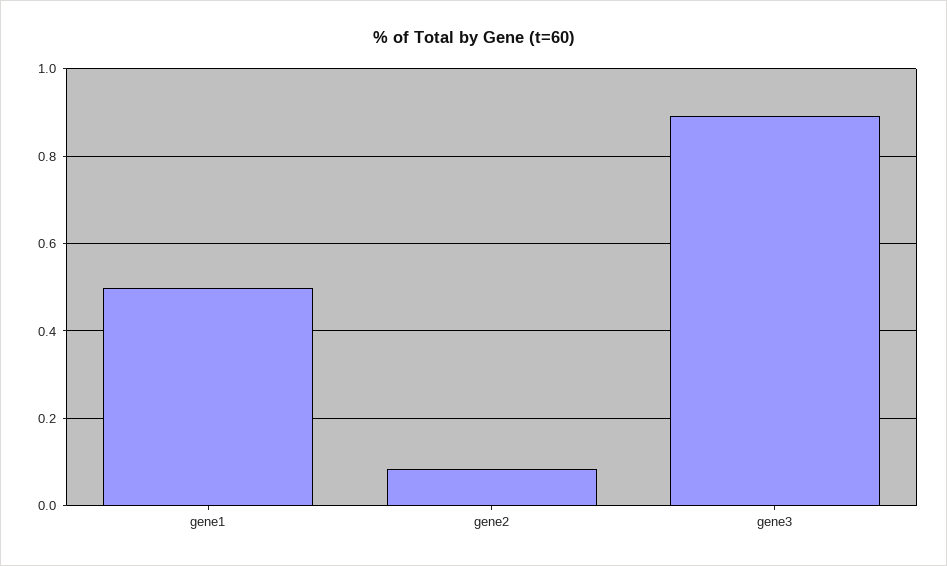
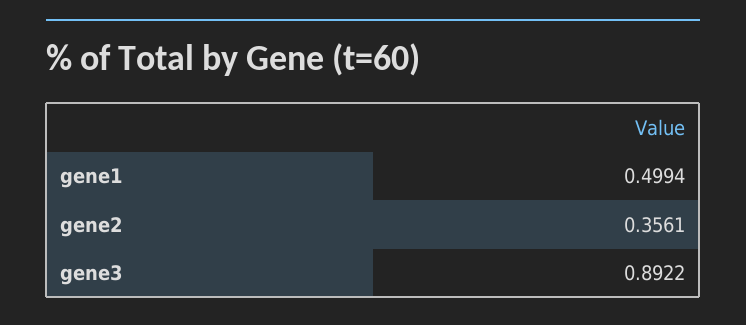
  {
    "gene1": 0.4994,
-   "gene2": 0.08,
+   "gene2": 0.3561,
    "gene3": 0.8922
  }

